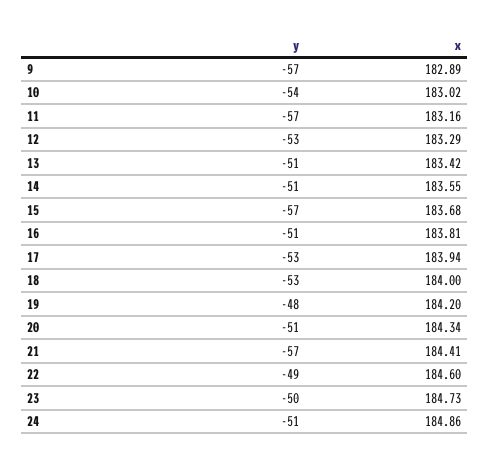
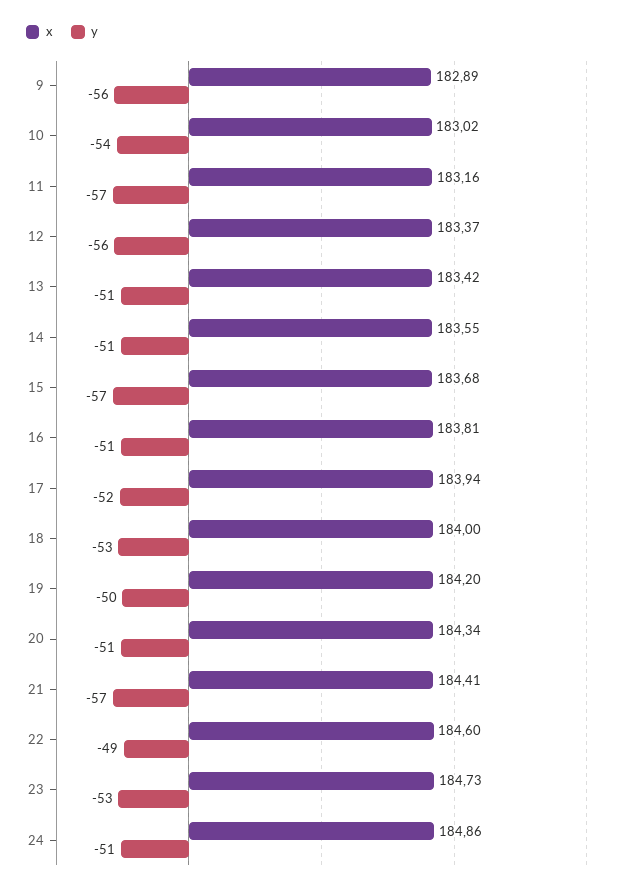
  {
    "y": {
-     "9": -57,
+     "9": -56,
      "10": -54,
      "11": -57,
-     "12": -53,
+     "12": -56,
      "13": -51,
      "14": -51,
      "15": -57,
      "16": -51,
-     "17": -53,
+     "17": -52,
      "18": -53,
-     "19": -48,
+     "19": -50,
      "20": -51,
      "21": -57,
      "22": -49,
-     "23": -50,
+     "23": -53,
      "24": -51
    },
    "x": {
      "9": 182.89,
      "10": 183.02,
      "11": 183.16,
-     "12": 183.29,
+     "12": 183.37,
      "13": 183.42,
      "14": 183.55,
      "15": 183.68,
      "16": 183.81,
      "17": 183.94,
      "18": 184,
      "19": 184.2,
      "20": 184.34,
      "21": 184.41,
      "22": 184.6,
      "23": 184.73,
      "24": 184.86
    }
  }

